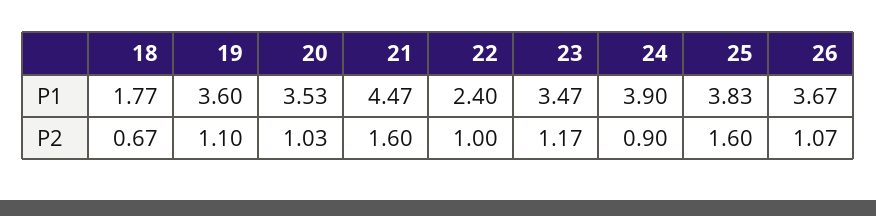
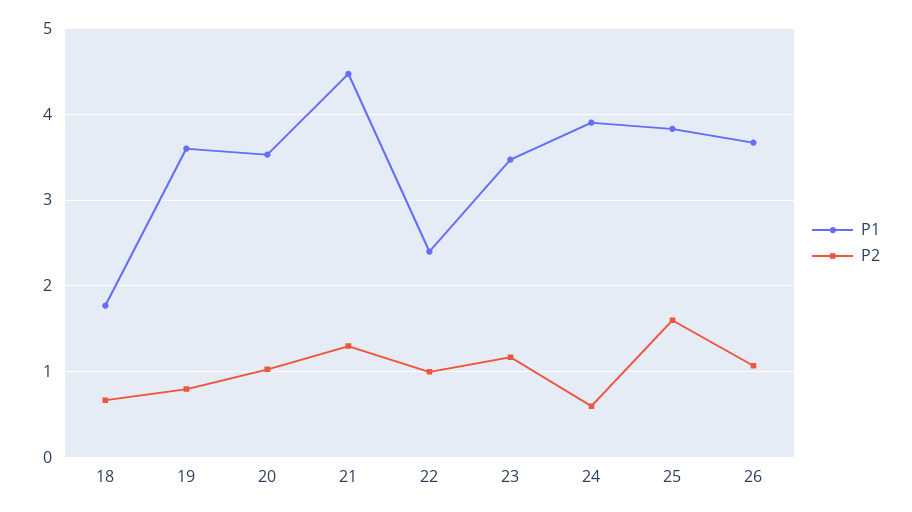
  {
    "P1": {
      "18": 1.77,
      "19": 3.6,
      "20": 3.53,
      "21": 4.47,
      "22": 2.4,
      "23": 3.47,
      "24": 3.9,
      "25": 3.83,
      "26": 3.67
    },
    "P2": {
      "18": 0.67,
-     "19": 1.1,
+     "19": 0.8,
      "20": 1.03,
-     "21": 1.6,
+     "21": 1.3,
      "22": 1,
      "23": 1.17,
-     "24": 0.9,
+     "24": 0.6,
      "25": 1.6,
      "26": 1.07
    }
  }

